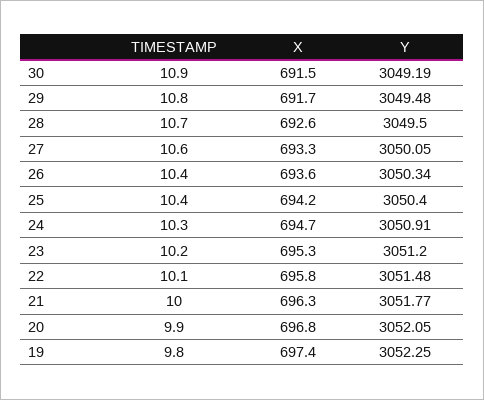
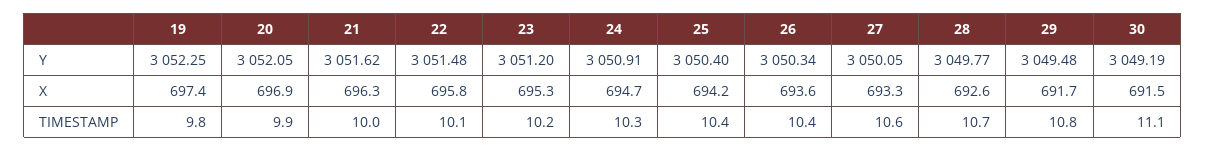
  {
    "TIMESTAMP": {
-     "30": 10.9,
+     "30": 11.1,
      "29": 10.8,
      "28": 10.7,
      "27": 10.6,
      "26": 10.4,
      "25": 10.4,
      "24": 10.3,
      "23": 10.2,
      "22": 10.1,
      "21": 10,
      "20": 9.9,
      "19": 9.8
    },
    "X": {
      "30": 691.5,
      "29": 691.7,
      "28": 692.6,
      "27": 693.3,
      "26": 693.6,
      "25": 694.2,
      "24": 694.7,
      "23": 695.3,
      "22": 695.8,
      "21": 696.3,
-     "20": 696.8,
+     "20": 696.9,
      "19": 697.4
    },
    "Y": {
      "30": 3049.19,
      "29": 3049.48,
-     "28": 3049.5,
+     "28": 3049.77,
      "27": 3050.05,
      "26": 3050.34,
      "25": 3050.4,
      "24": 3050.91,
      "23": 3051.2,
      "22": 3051.48,
-     "21": 3051.77,
+     "21": 3051.62,
      "20": 3052.05,
      "19": 3052.25
    }
  }

